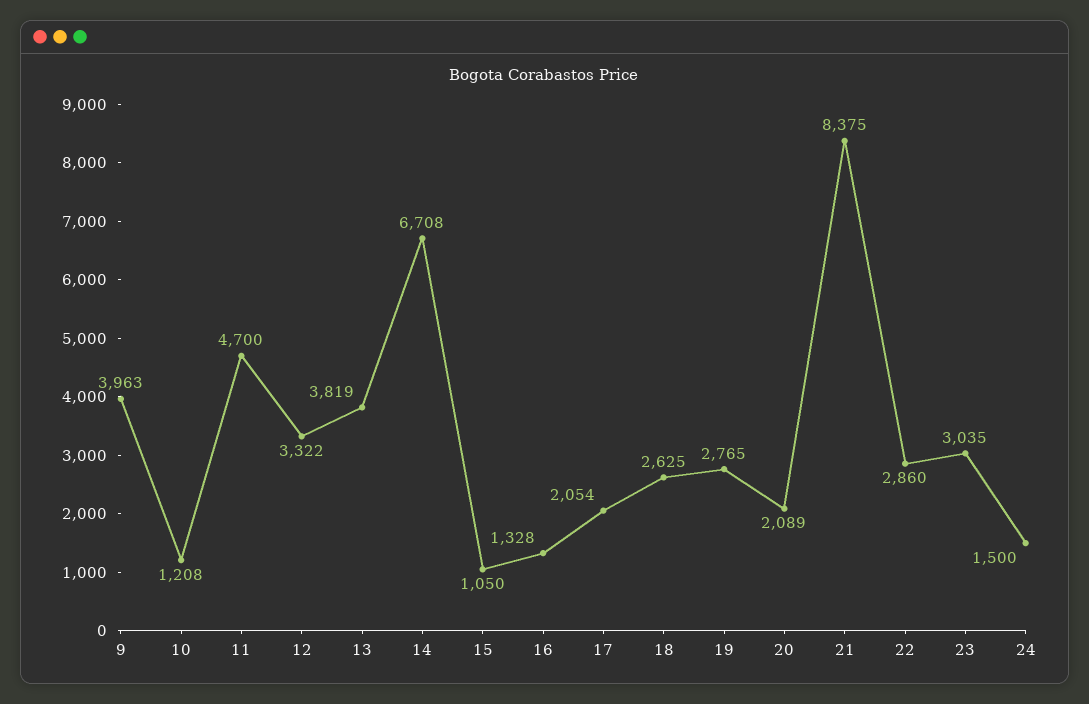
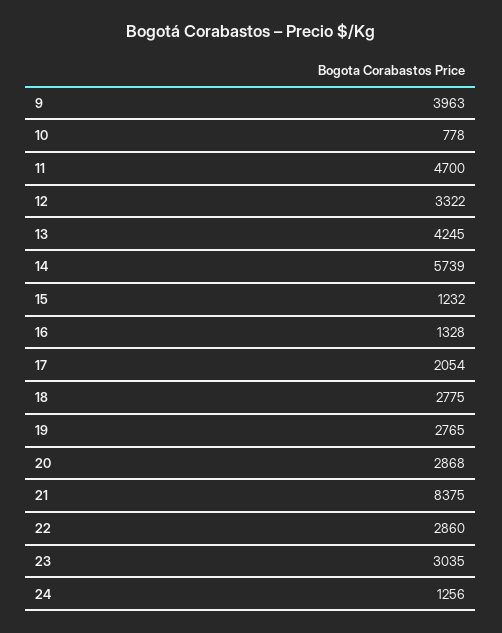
  {
    "9": 3963,
-   "10": 1208,
+   "10": 778,
    "11": 4700,
    "12": 3322,
-   "13": 3819,
+   "13": 4245,
-   "14": 6708,
+   "14": 5739,
-   "15": 1050,
+   "15": 1232,
    "16": 1328,
    "17": 2054,
-   "18": 2625,
+   "18": 2775,
    "19": 2765,
-   "20": 2089,
+   "20": 2868,
    "21": 8375,
    "22": 2860,
    "23": 3035,
-   "24": 1500
+   "24": 1256
  }

